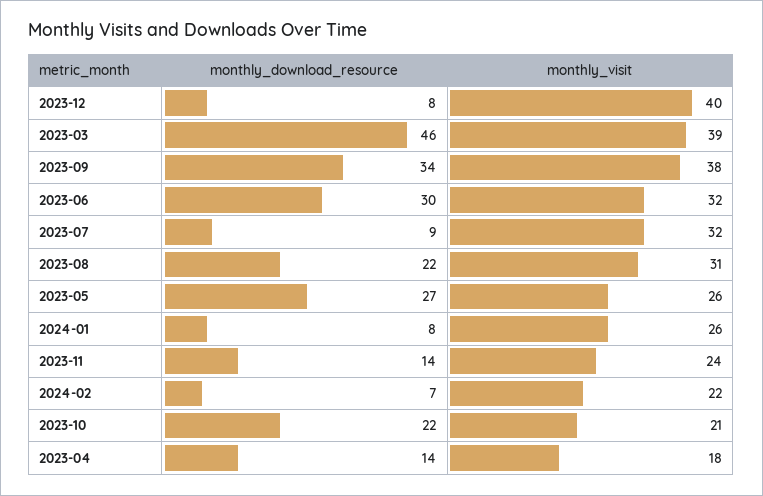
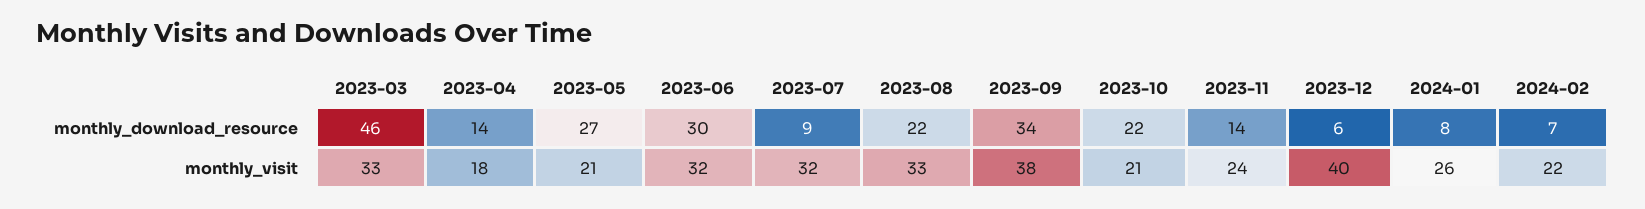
  {
    "monthly_download_resource": {
-     "2023-12": 8,
+     "2023-12": 6,
      "2023-03": 46,
      "2023-09": 34,
      "2023-06": 30,
      "2023-07": 9,
      "2023-08": 22,
      "2023-05": 27,
      "2024-01": 8,
      "2023-11": 14,
      "2024-02": 7,
      "2023-10": 22,
      "2023-04": 14
    },
    "monthly_visit": {
      "2023-12": 40,
-     "2023-03": 39,
+     "2023-03": 33,
      "2023-09": 38,
      "2023-06": 32,
      "2023-07": 32,
-     "2023-08": 31,
+     "2023-08": 33,
-     "2023-05": 26,
+     "2023-05": 21,
      "2024-01": 26,
      "2023-11": 24,
      "2024-02": 22,
      "2023-10": 21,
      "2023-04": 18
    }
  }

